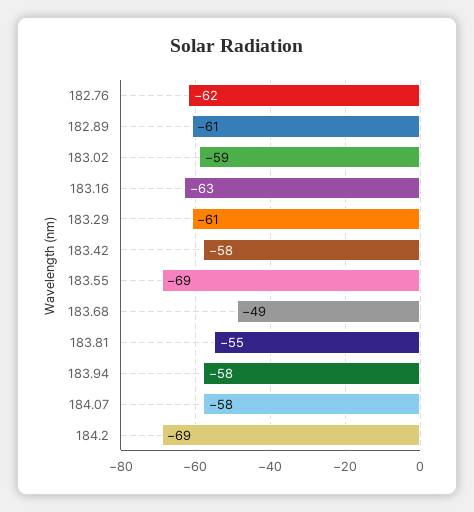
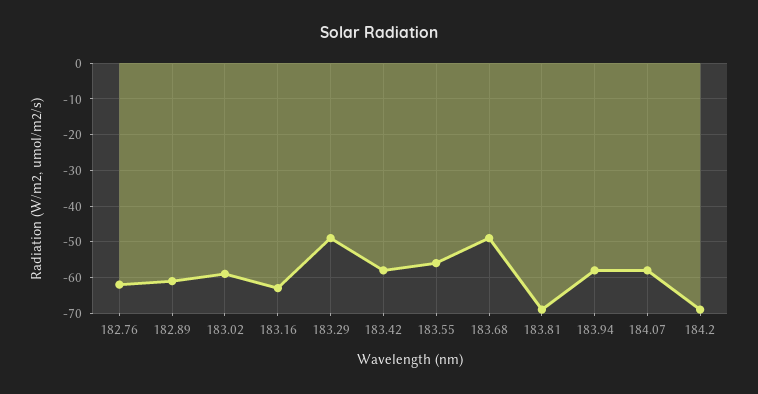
  {
    "182.76": -62,
    "182.89": -61,
    "183.02": -59,
    "183.16": -63,
-   "183.29": -61,
+   "183.29": -50,
    "183.42": -58,
-   "183.55": -69,
+   "183.55": -55,
    "183.68": -49,
-   "183.81": -55,
+   "183.81": -70,
    "183.94": -58,
    "184.07": -58,
    "184.2": -69
  }

